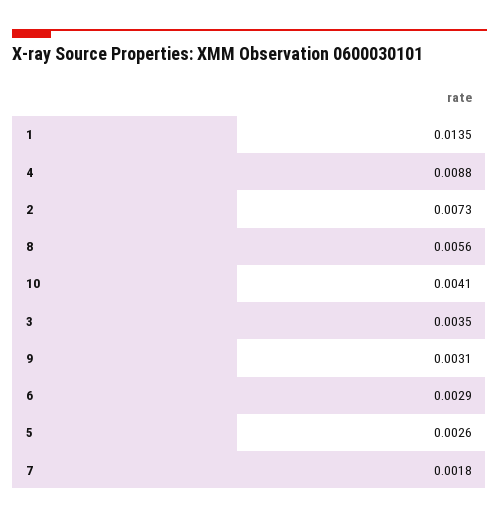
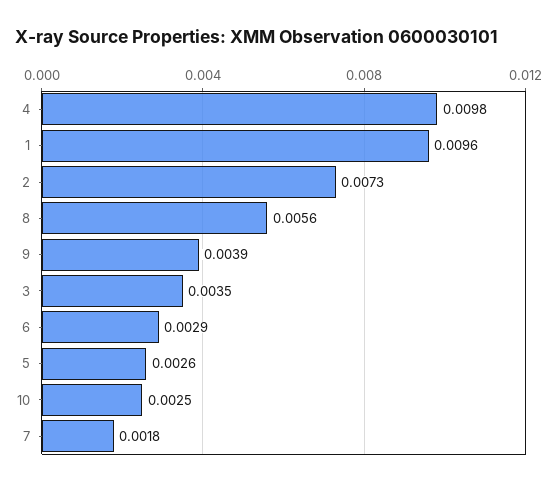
  {
-   "1": 0.0135,
+   "1": 0.0096,
-   "4": 0.0088,
+   "4": 0.0098,
    "2": 0.0073,
    "8": 0.0056,
-   "10": 0.0041,
+   "10": 0.0025,
    "3": 0.0035,
-   "9": 0.0031,
+   "9": 0.0039,
    "6": 0.0029,
    "5": 0.0026,
    "7": 0.0018
  }

